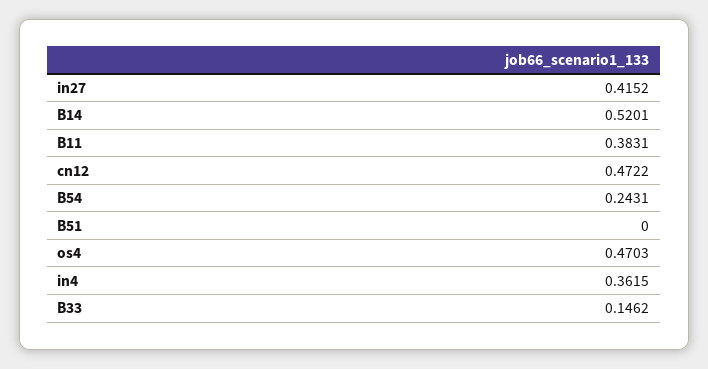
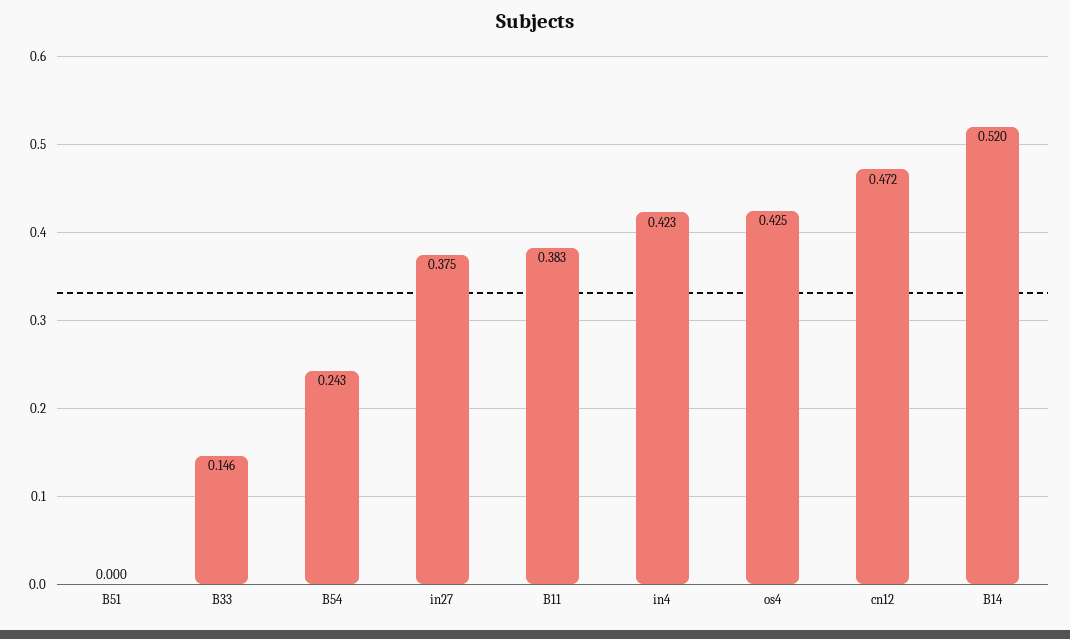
  {
-   "in27": 0.4152,
+   "in27": 0.375,
    "B14": 0.5201,
    "B11": 0.3831,
    "cn12": 0.4722,
    "B54": 0.2431,
    "B51": 0,
-   "os4": 0.4703,
+   "os4": 0.425,
-   "in4": 0.3615,
+   "in4": 0.423,
    "B33": 0.1462
  }

